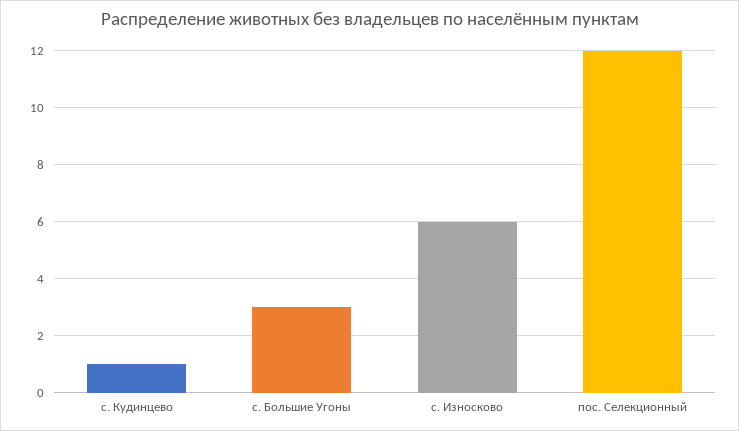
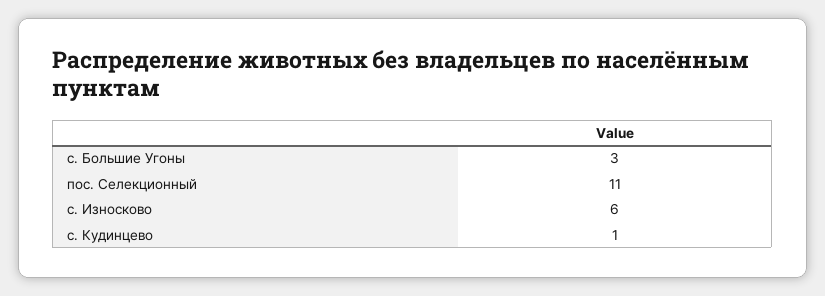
  {
    "с. Кудинцево": 1,
    "с. Большие Угоны": 3,
    "с. Износково": 6,
-   "пос. Селекционный": 12
+   "пос. Селекционный": 11
  }

